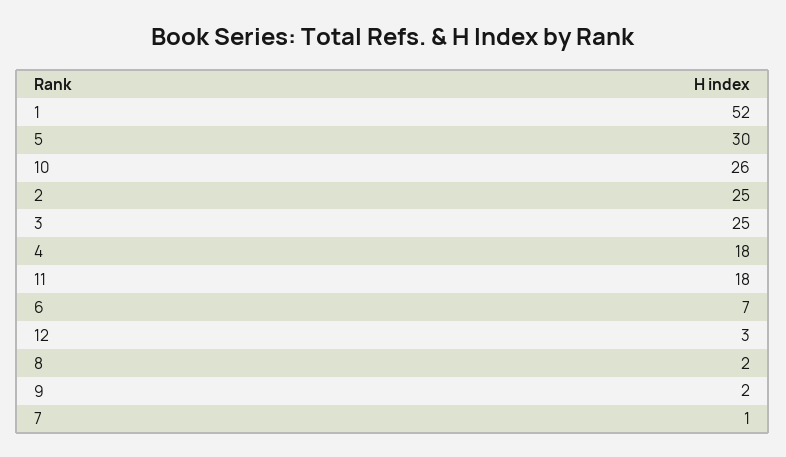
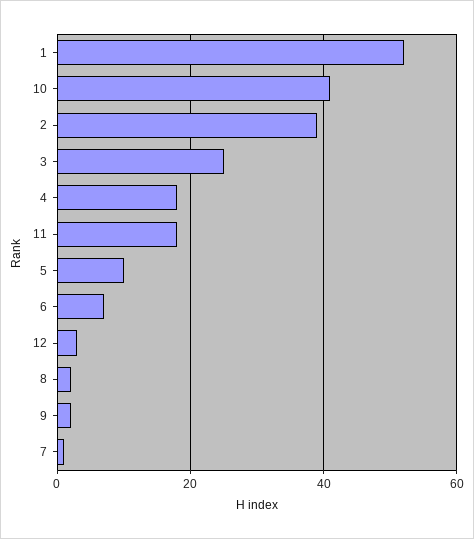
  {
    "1": 52,
-   "5": 30,
+   "5": 10,
-   "10": 26,
+   "10": 40,
-   "2": 25,
+   "2": 40,
    "3": 25,
    "4": 18,
    "11": 18,
    "6": 7,
    "12": 3,
    "8": 2,
    "9": 2,
    "7": 1
  }

